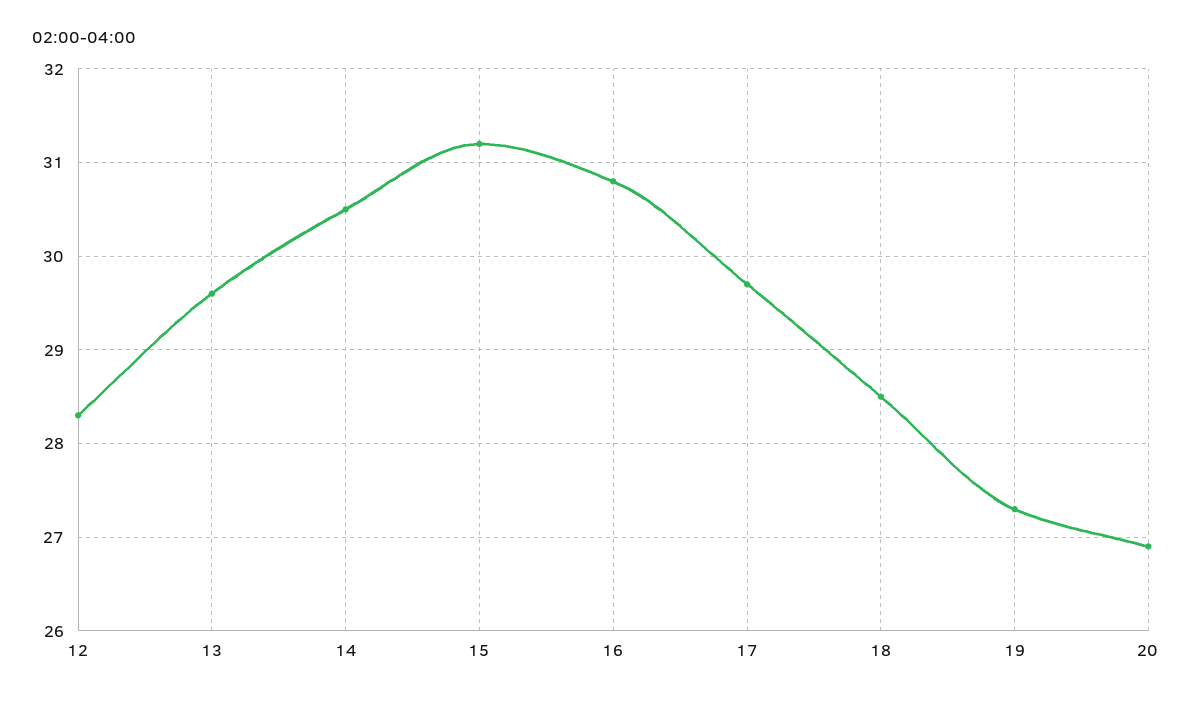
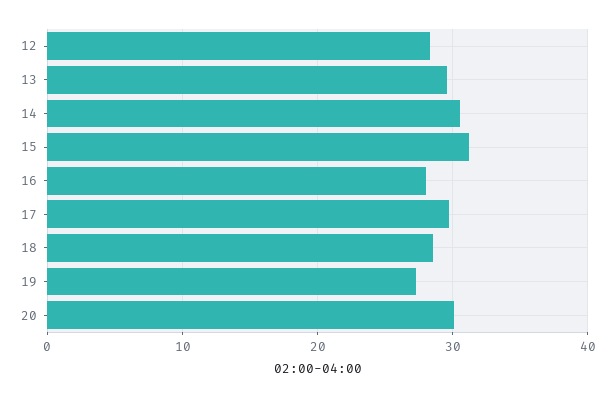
  {
    "12": 28.3,
    "13": 29.6,
    "14": 30.5,
    "15": 31.2,
-   "16": 30.8,
+   "16": 28,
    "17": 29.7,
    "18": 28.5,
    "19": 27.3,
-   "20": 26.9
+   "20": 30
  }

